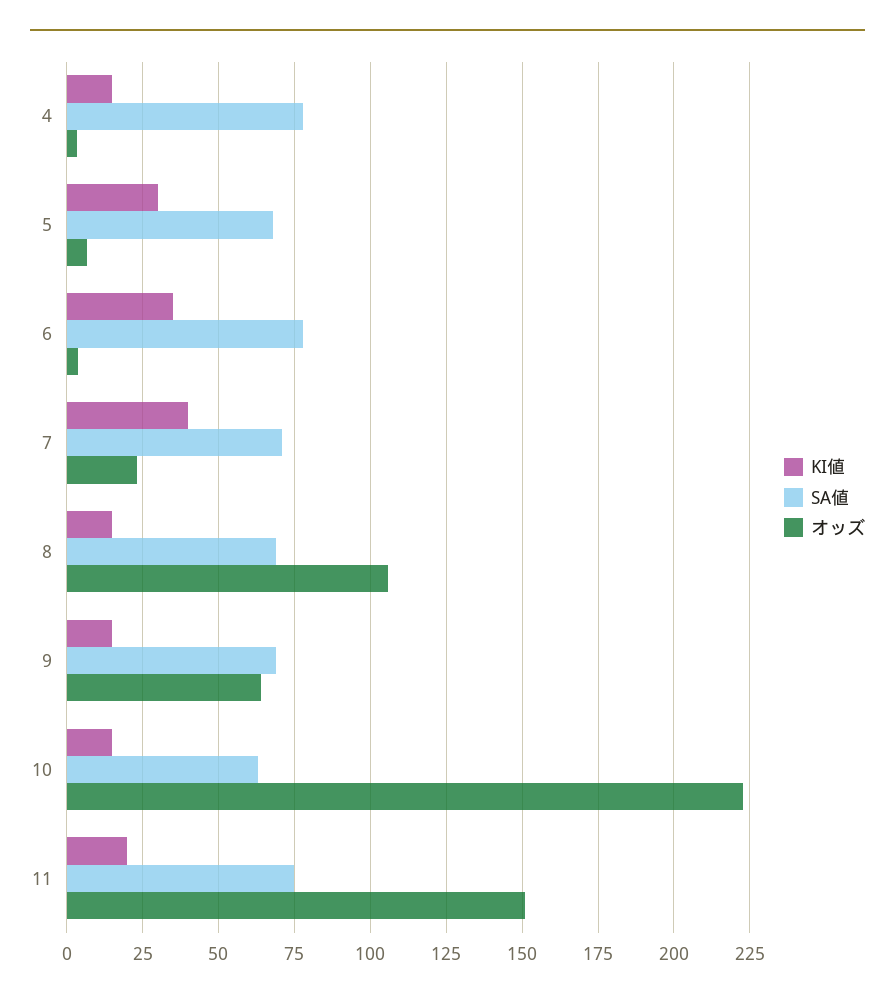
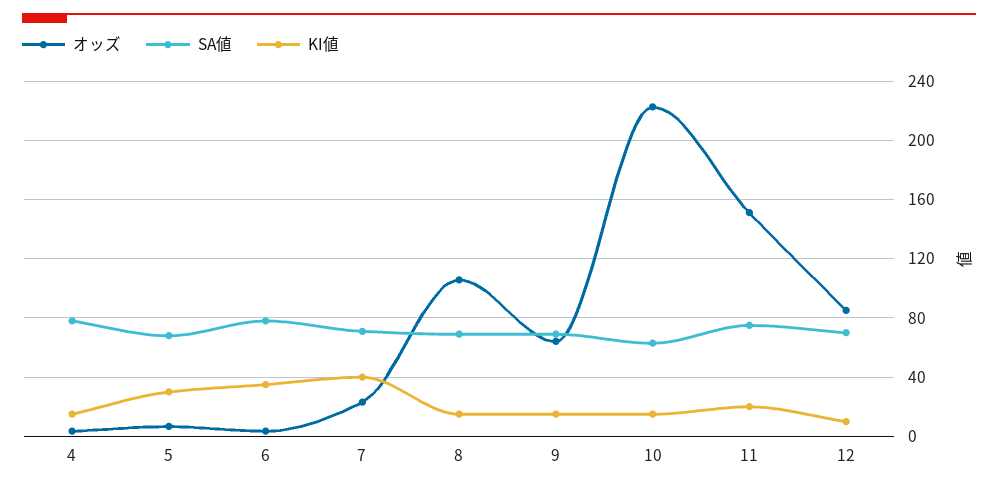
  {
    "KI値": {
      "4": 15,
      "5": 30,
      "6": 35,
      "7": 40,
      "8": 15,
      "9": 15,
      "10": 15,
-     "11": 20
+     "11": 20,
+     "12": 10
    },
    "SA値": {
      "4": 77.5,
      "5": 67.5,
      "6": 77.5,
      "7": 70,
      "8": 70,
      "9": 70,
      "10": 62.5,
-     "11": 75
+     "11": 75,
+     "12": 70
    },
    "オッズ": {
      "4": 2.5,
      "5": 7.5,
      "6": 2.5,
      "7": 22.5,
      "8": 105,
      "9": 65,
      "10": 222.5,
-     "11": 150
+     "11": 150,
+     "12": 85
    }
  }

